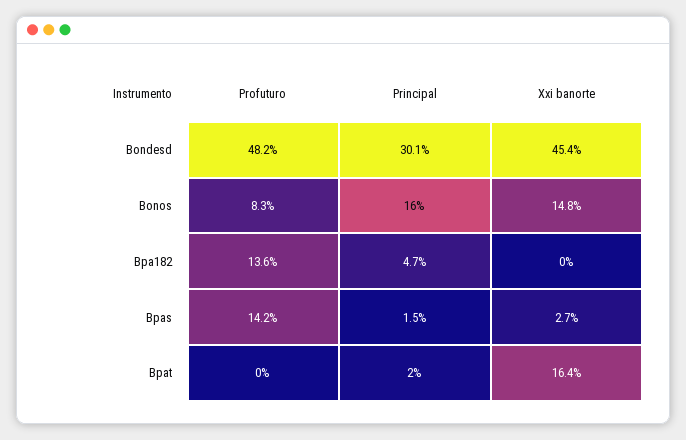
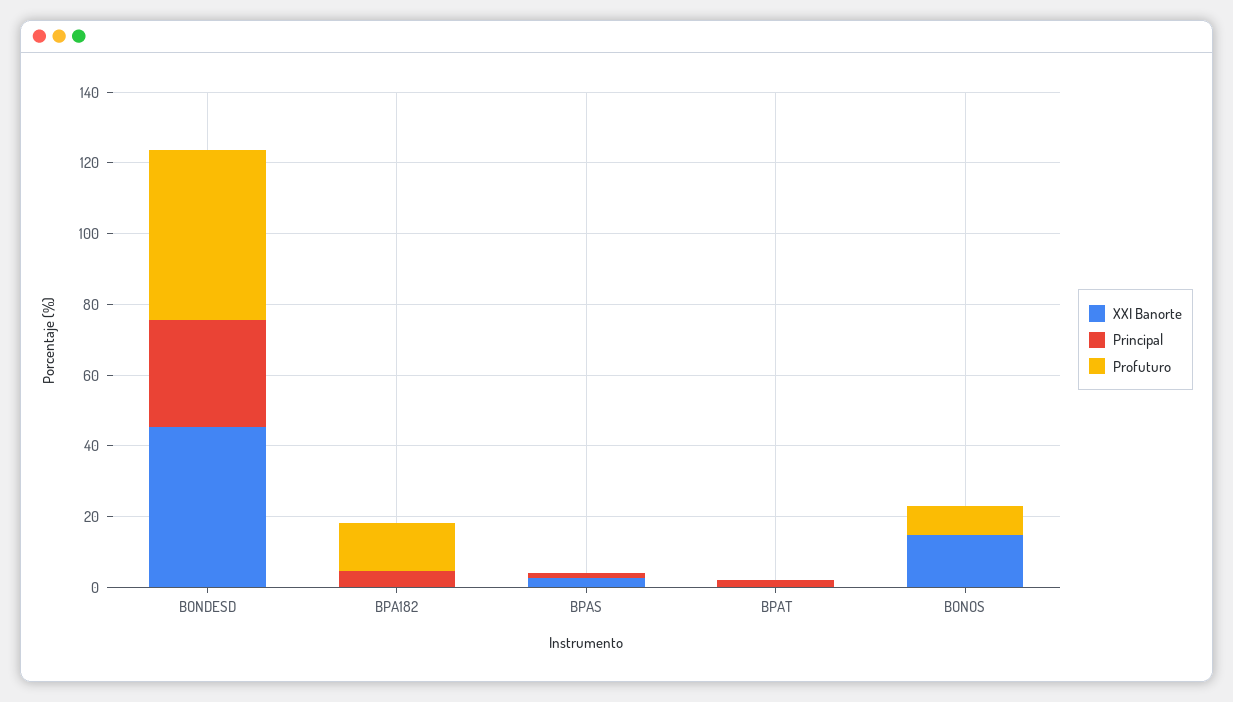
  {
    "Profuturo": {
      "Bondesd": 48.2,
      "Bonos": 8.3,
      "Bpa182": 13.6,
-     "Bpas": 14.2,
+     "Bpas": 0,
      "Bpat": 0
    },
    "Principal": {
      "Bondesd": 30.1,
-     "Bonos": 16,
+     "Bonos": 0,
      "Bpa182": 4.7,
      "Bpas": 1.5,
      "Bpat": 2
    },
    "Xxi banorte": {
      "Bondesd": 45.4,
      "Bonos": 14.8,
      "Bpa182": 0,
      "Bpas": 2.7,
-     "Bpat": 16.4
+     "Bpat": 0
    }
  }

